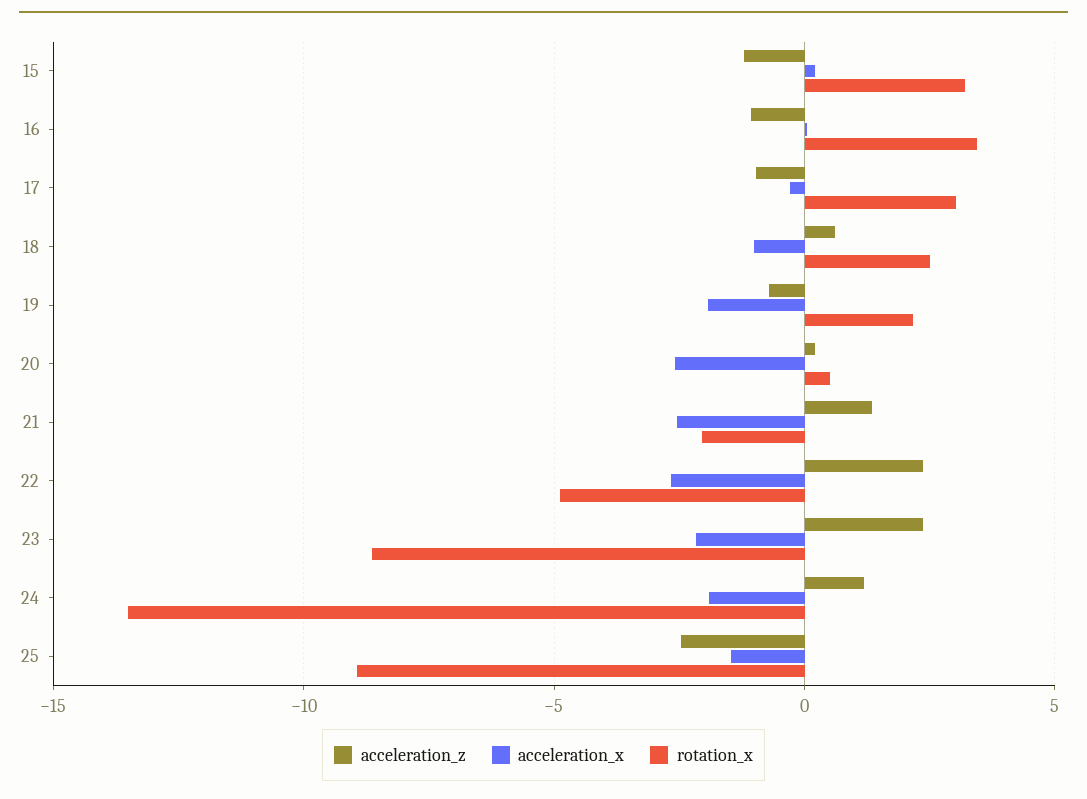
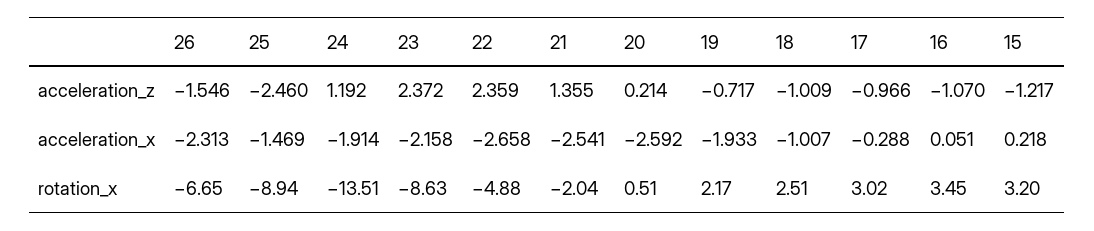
  {
    "acceleration_z": {
      "15": -1.217,
      "16": -1.07,
      "17": -0.966,
-     "18": 0.5,
+     "18": -1.009,
      "19": -0.717,
      "20": 0.214,
      "21": 1.355,
      "22": 2.359,
      "23": 2.372,
      "24": 1.192,
-     "25": -2.46
+     "25": -2.46,
+     "26": -1.546
    },
    "acceleration_x": {
      "15": 0.218,
      "16": 0.051,
      "17": -0.288,
      "18": -1.007,
      "19": -1.933,
      "20": -2.592,
      "21": -2.541,
      "22": -2.658,
      "23": -2.158,
      "24": -1.914,
-     "25": -1.469
+     "25": -1.469,
+     "26": -2.313
    },
    "rotation_x": {
      "15": 3.2,
      "16": 3.45,
      "17": 3.02,
      "18": 2.51,
      "19": 2.17,
      "20": 0.51,
      "21": -2.04,
      "22": -4.88,
      "23": -8.63,
      "24": -13.51,
-     "25": -8.94
+     "25": -8.94,
+     "26": -6.65
    }
  }

